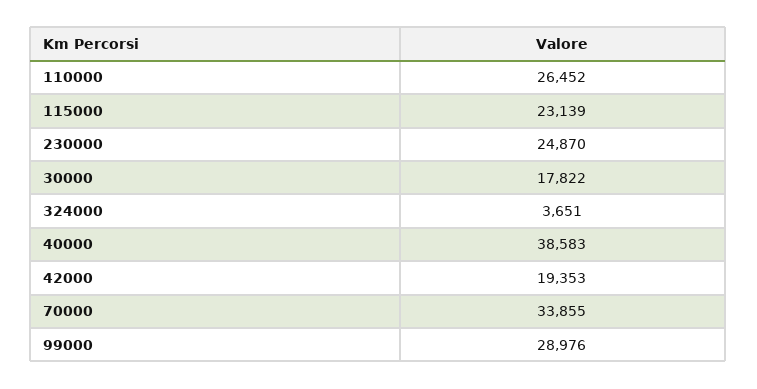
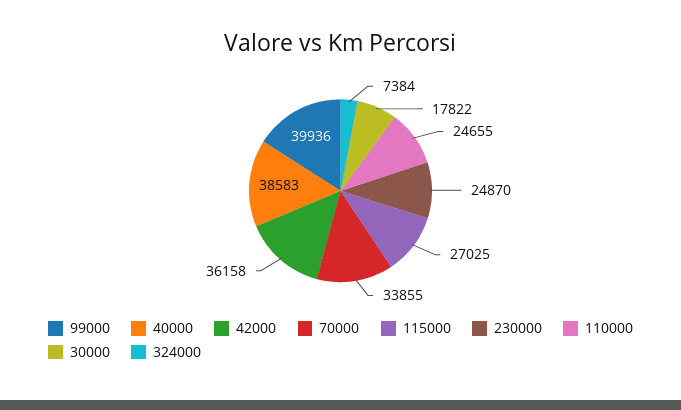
  {
-   "110000": 26452,
+   "110000": 24655,
-   "115000": 23139,
+   "115000": 27025,
    "230000": 24870,
    "30000": 17822,
-   "324000": 3651,
+   "324000": 7384,
    "40000": 38583,
-   "42000": 19353,
+   "42000": 36158,
    "70000": 33855,
-   "99000": 28976
+   "99000": 39936
  }

